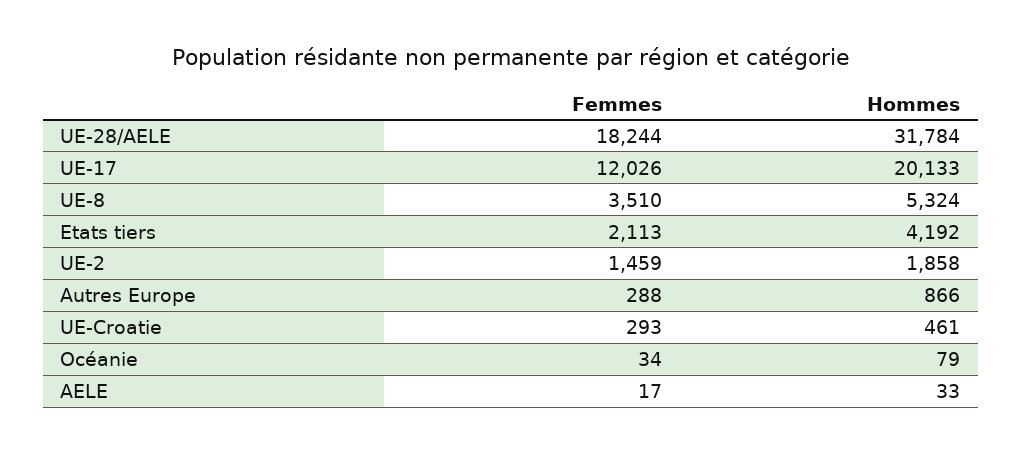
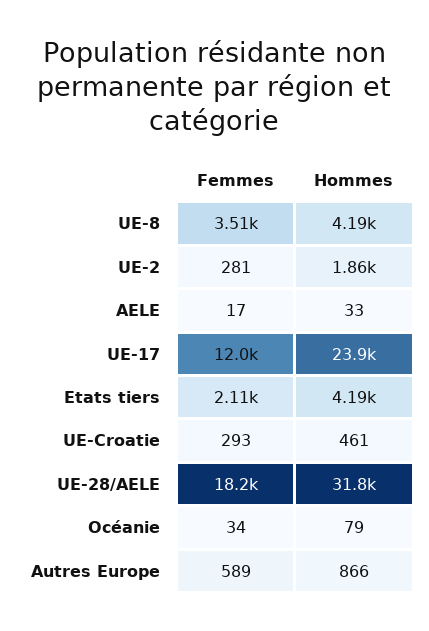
  {
    "Femmes": {
      "UE-28/AELE": 18244,
      "UE-17": 12026,
      "UE-8": 3510,
      "Etats tiers": 2113,
-     "UE-2": 1459,
+     "UE-2": 281,
-     "Autres Europe": 288,
+     "Autres Europe": 589,
      "UE-Croatie": 293,
      "Océanie": 34,
      "AELE": 17
    },
    "Hommes": {
      "UE-28/AELE": 31784,
-     "UE-17": 20133,
+     "UE-17": 23900,
-     "UE-8": 5324,
+     "UE-8": 4190,
      "Etats tiers": 4192,
      "UE-2": 1858,
      "Autres Europe": 866,
      "UE-Croatie": 461,
      "Océanie": 79,
      "AELE": 33
    }
  }

